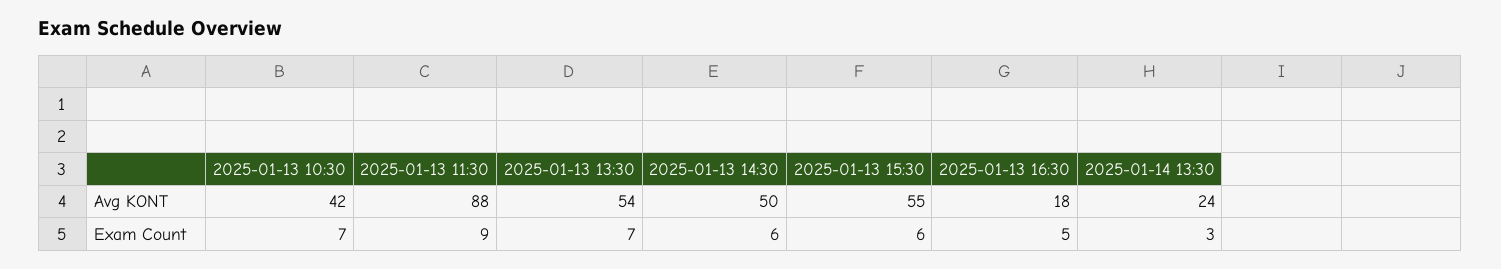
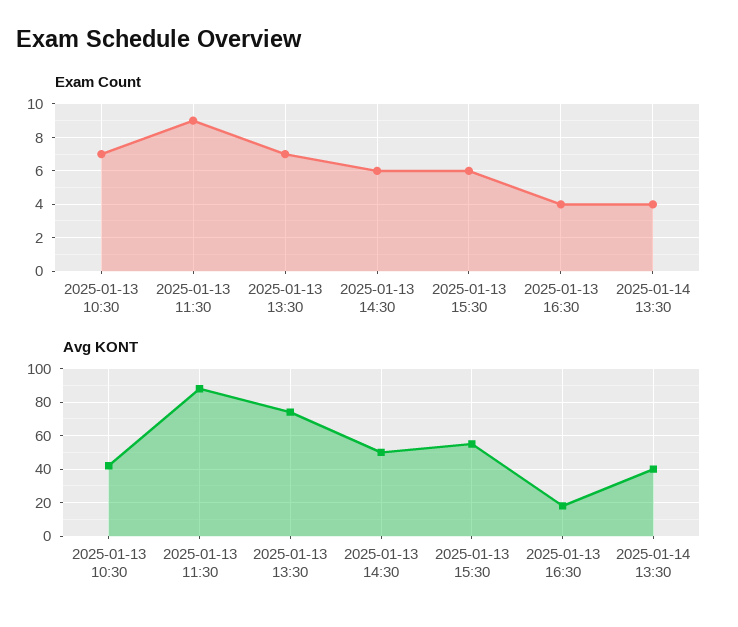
  {
    "Avg KONT": {
      "2025-01-13 10:30": 42,
      "2025-01-13 11:30": 88,
-     "2025-01-13 13:30": 54,
+     "2025-01-13 13:30": 75,
      "2025-01-13 14:30": 50,
      "2025-01-13 15:30": 55,
      "2025-01-13 16:30": 18,
-     "2025-01-14 13:30": 24
+     "2025-01-14 13:30": 40
    },
    "Exam Count": {
      "2025-01-13 10:30": 7,
      "2025-01-13 11:30": 9,
      "2025-01-13 13:30": 7,
      "2025-01-13 14:30": 6,
      "2025-01-13 15:30": 6,
-     "2025-01-13 16:30": 5,
+     "2025-01-13 16:30": 4,
-     "2025-01-14 13:30": 3
+     "2025-01-14 13:30": 4
    }
  }

